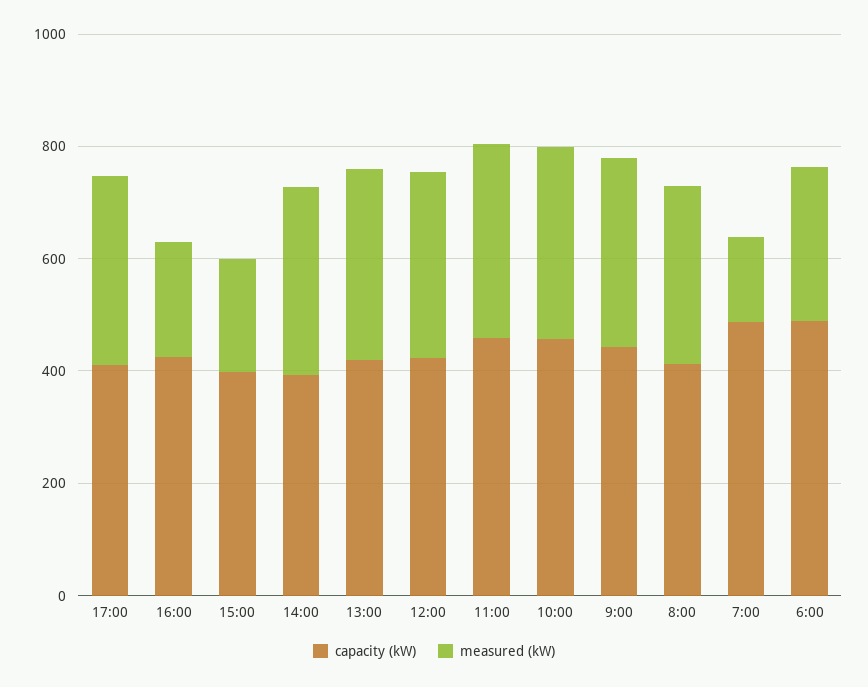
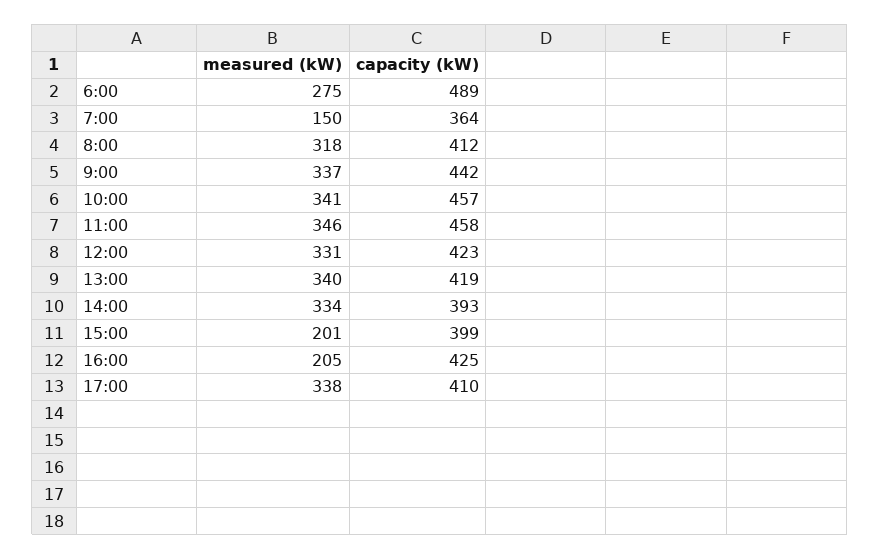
  {
    "capacity (kW)": {
      "17:00": 410,
      "16:00": 425,
      "15:00": 399,
      "14:00": 393,
      "13:00": 419,
      "12:00": 423,
      "11:00": 458,
      "10:00": 457,
      "9:00": 442,
      "8:00": 412,
-     "7:00": 500,
+     "7:00": 364,
      "6:00": 489
    },
    "measured (kW)": {
      "17:00": 338,
      "16:00": 205,
      "15:00": 201,
      "14:00": 334,
      "13:00": 340,
      "12:00": 331,
      "11:00": 346,
      "10:00": 341,
      "9:00": 337,
      "8:00": 318,
      "7:00": 150,
      "6:00": 275
    }
  }

